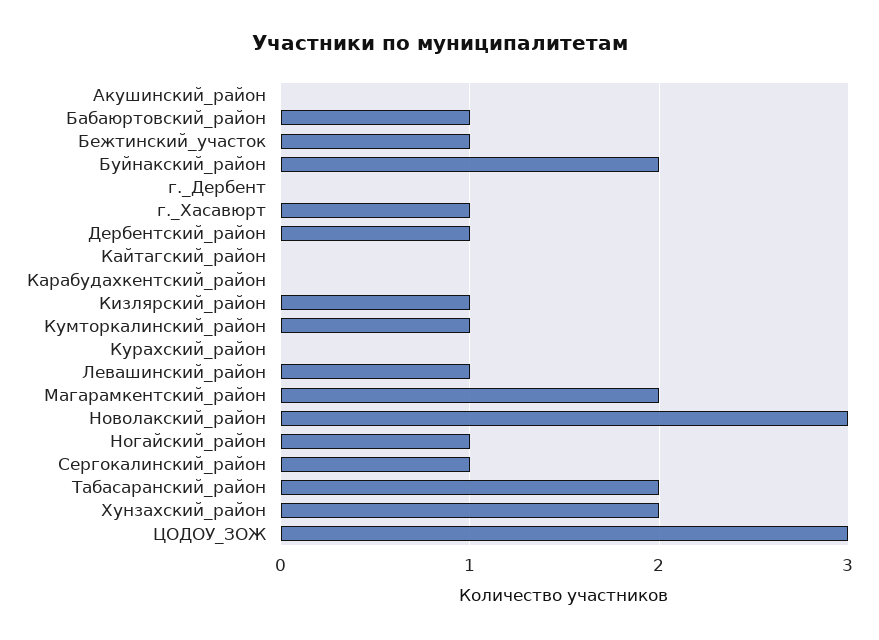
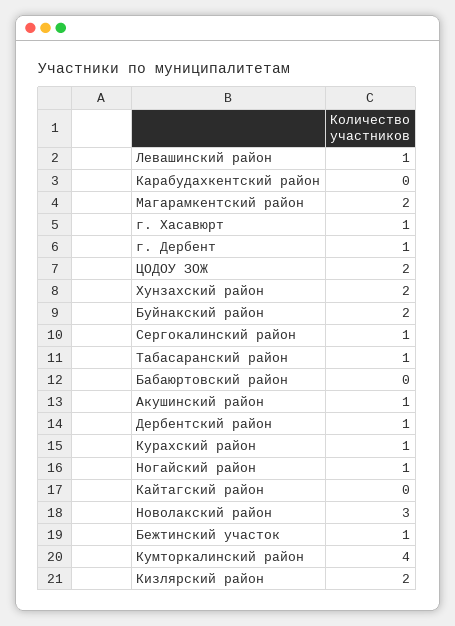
  {
-   "Акушинский_район": 0,
+   "Акушинский_район": 1,
-   "Бабаюртовский_район": 1,
+   "Бабаюртовский_район": 0,
    "Бежтинский_участок": 1,
    "Буйнакский_район": 2,
-   "г._Дербент": 0,
+   "г._Дербент": 1,
    "г._Хасавюрт": 1,
    "Дербентский_район": 1,
    "Кайтагский_район": 0,
    "Карабудахкентский_район": 0,
-   "Кизлярский_район": 1,
+   "Кизлярский_район": 2,
-   "Кумторкалинский_район": 1,
+   "Кумторкалинский_район": 4,
-   "Курахский_район": 0,
+   "Курахский_район": 1,
    "Левашинский_район": 1,
    "Магарамкентский_район": 2,
    "Новолакский_район": 3,
    "Ногайский_район": 1,
    "Сергокалинский_район": 1,
-   "Табасаранский_район": 2,
+   "Табасаранский_район": 1,
    "Хунзахский_район": 2,
-   "ЦОДОУ_ЗОЖ": 3
+   "ЦОДОУ_ЗОЖ": 2
  }

